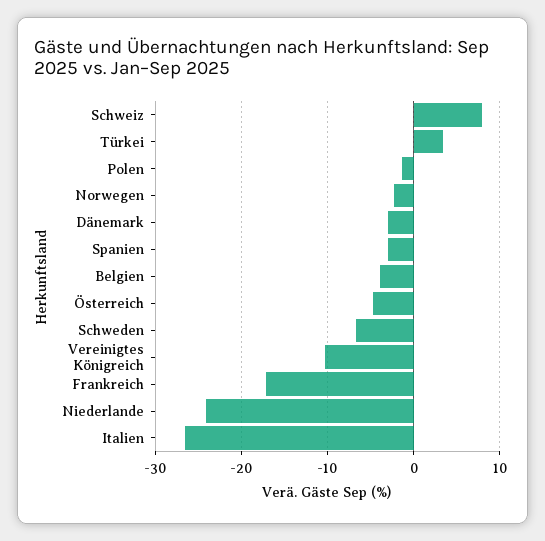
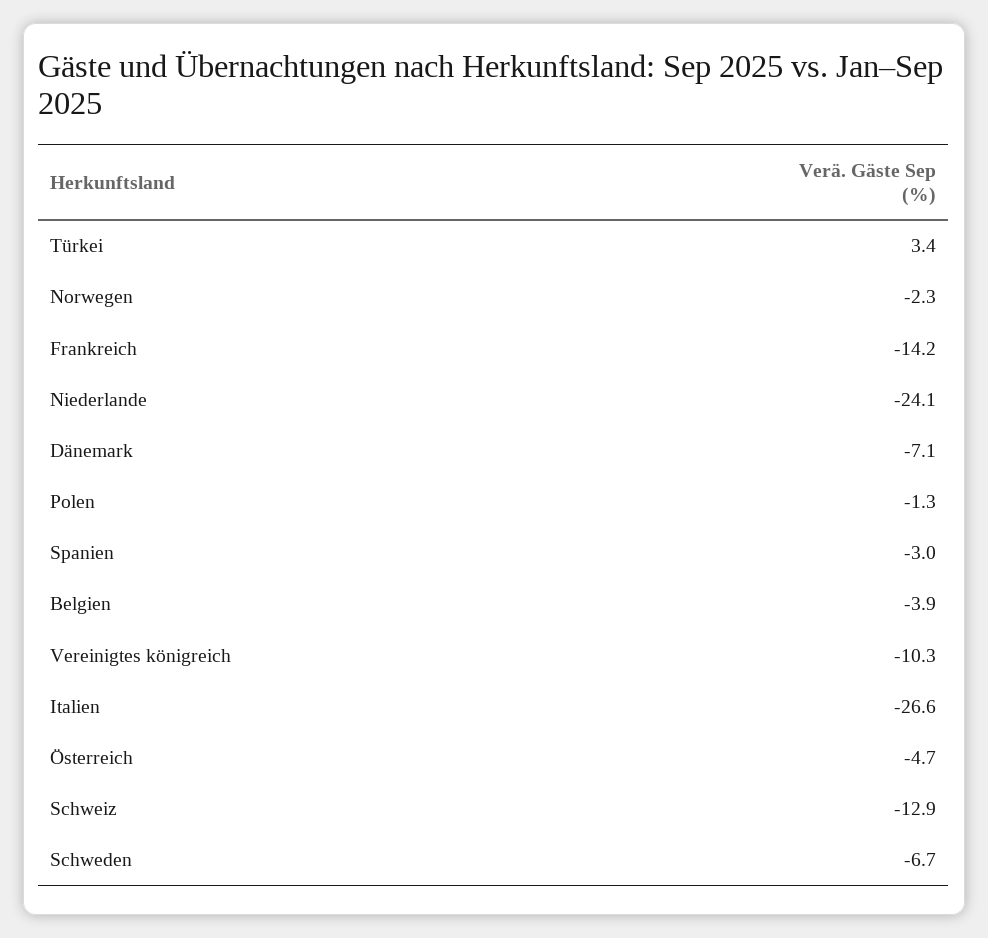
  {
-   "Schweiz": 8,
+   "Schweiz": -12.9,
    "Türkei": 3.4,
    "Polen": -1.3,
    "Norwegen": -2.3,
-   "Dänemark": -3,
+   "Dänemark": -7.1,
    "Spanien": -3,
    "Belgien": -3.9,
    "Österreich": -4.7,
    "Schweden": -6.7,
    "Vereinigtes Königreich": -10.3,
-   "Frankreich": -17,
+   "Frankreich": -14.2,
    "Niederlande": -24.1,
    "Italien": -26.6
  }

